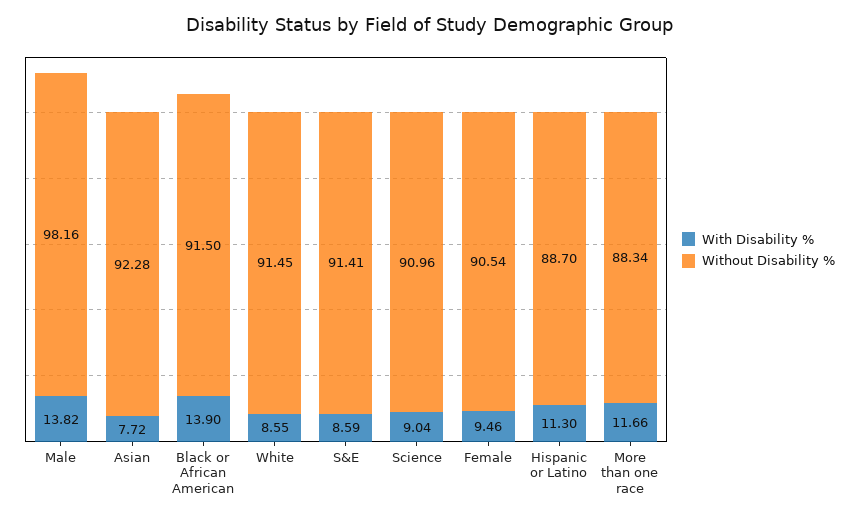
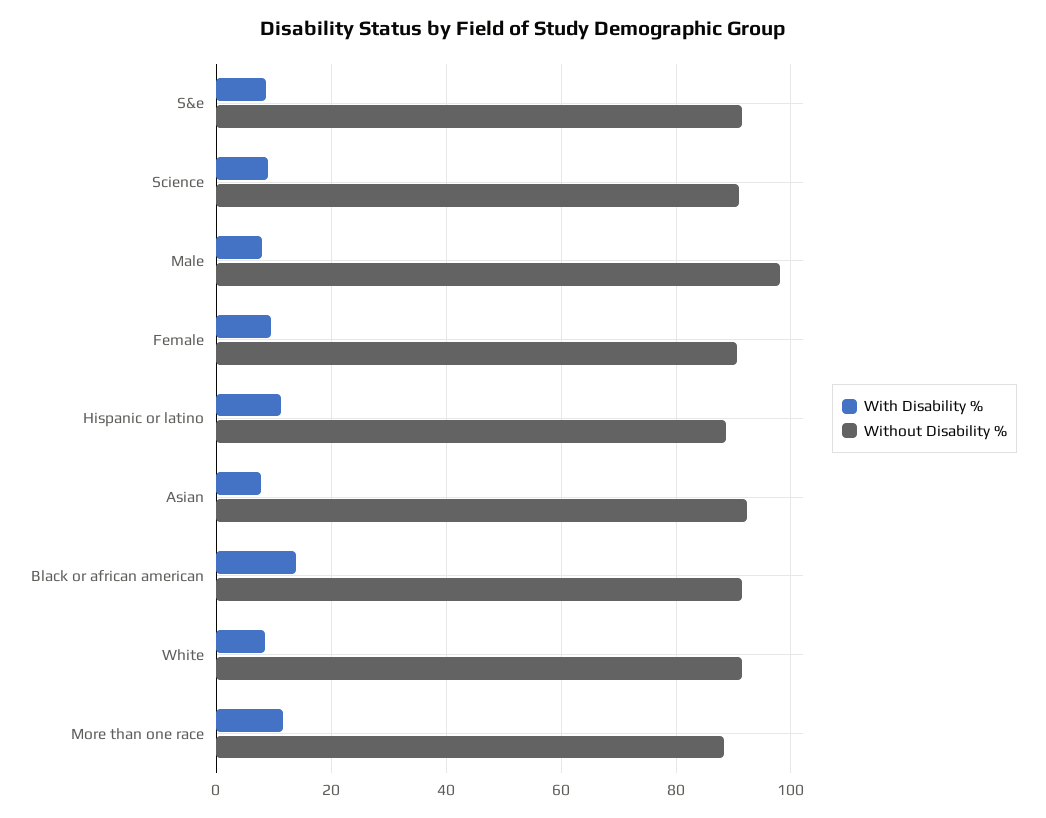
  {
    "With Disability %": {
-     "Male": 13.82,
+     "Male": 8,
      "Asian": 7.72,
      "Black or African American": 13.9,
      "White": 8.55,
      "S&E": 8.59,
      "Science": 9.04,
      "Female": 9.46,
      "Hispanic or Latino": 11.3,
      "More than one race": 11.66
    },
    "Without Disability %": {
      "Male": 98.16,
      "Asian": 92.28,
      "Black or African American": 91.5,
      "White": 91.45,
      "S&E": 91.41,
      "Science": 90.96,
      "Female": 90.54,
      "Hispanic or Latino": 88.7,
      "More than one race": 88.34
    }
  }

